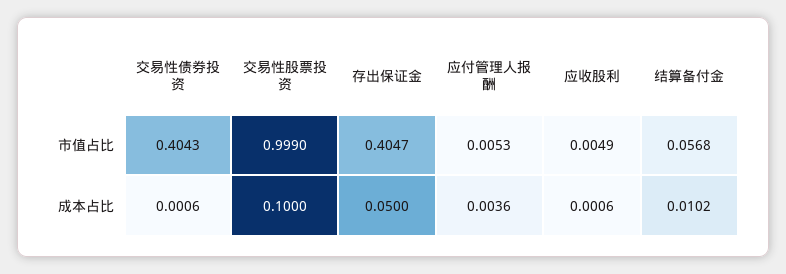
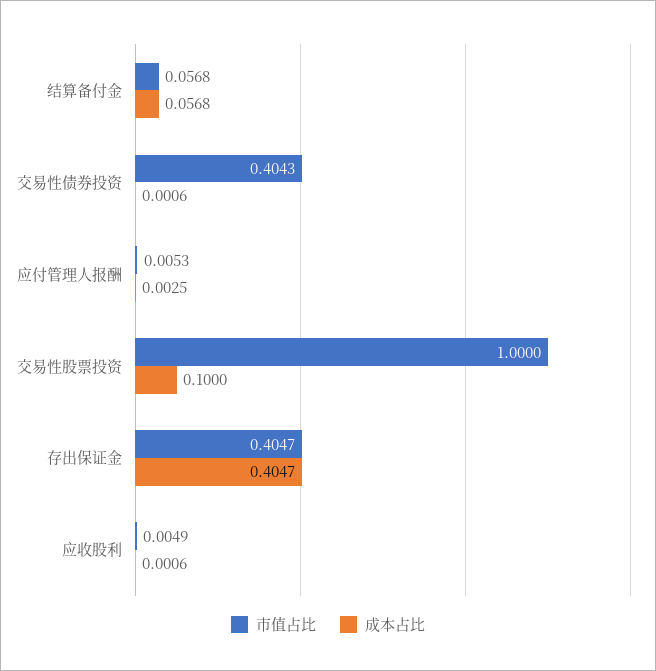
  {
    "市值占比": {
      "交易性债券投资": 0.4043,
-     "交易性股票投资": 0.999,
+     "交易性股票投资": 1,
      "存出保证金": 0.4047,
      "应付管理人报酬": 0.0053,
      "应收股利": 0.0049,
      "结算备付金": 0.0568
    },
    "成本占比": {
      "交易性债券投资": 0.0006,
      "交易性股票投资": 0.1,
-     "存出保证金": 0.05,
+     "存出保证金": 0.4047,
-     "应付管理人报酬": 0.0036,
+     "应付管理人报酬": 0.0025,
      "应收股利": 0.0006,
-     "结算备付金": 0.0102
+     "结算备付金": 0.0568
    }
  }

